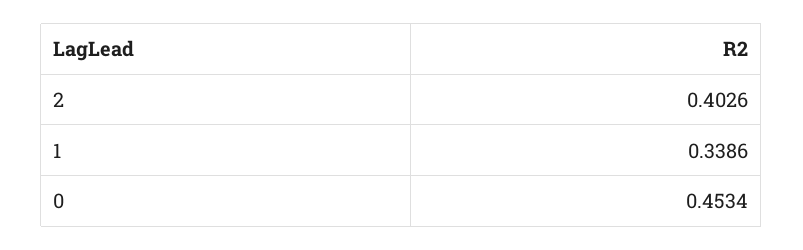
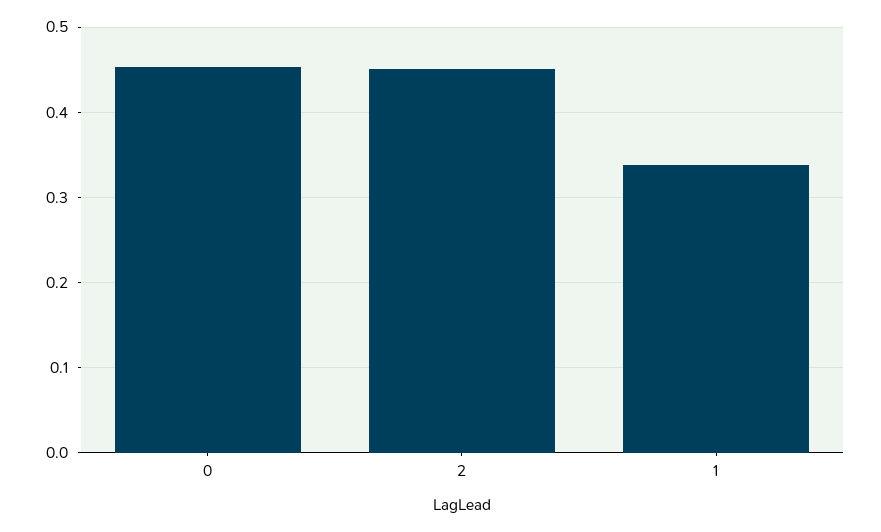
  {
-   "2": 0.4026,
+   "2": 0.45,
    "1": 0.3386,
    "0": 0.4534
  }

